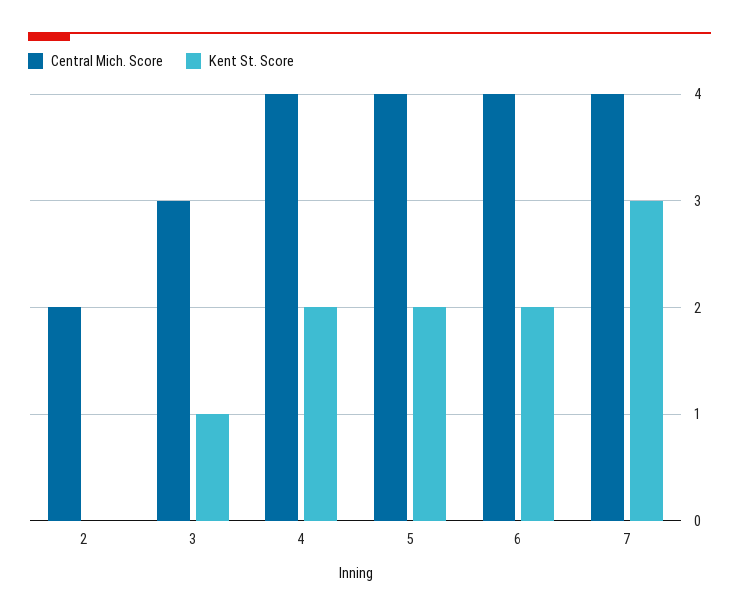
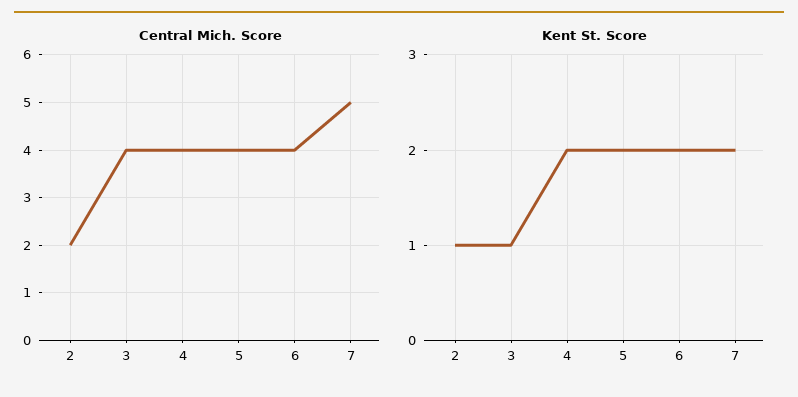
  {
    "Central Mich. Score": {
      "2": 2,
-     "3": 3,
+     "3": 4,
      "4": 4,
      "5": 4,
      "6": 4,
-     "7": 4
+     "7": 5
    },
    "Kent St. Score": {
-     "2": 0,
+     "2": 1,
      "3": 1,
      "4": 2,
      "5": 2,
      "6": 2,
-     "7": 3
+     "7": 2
    }
  }

